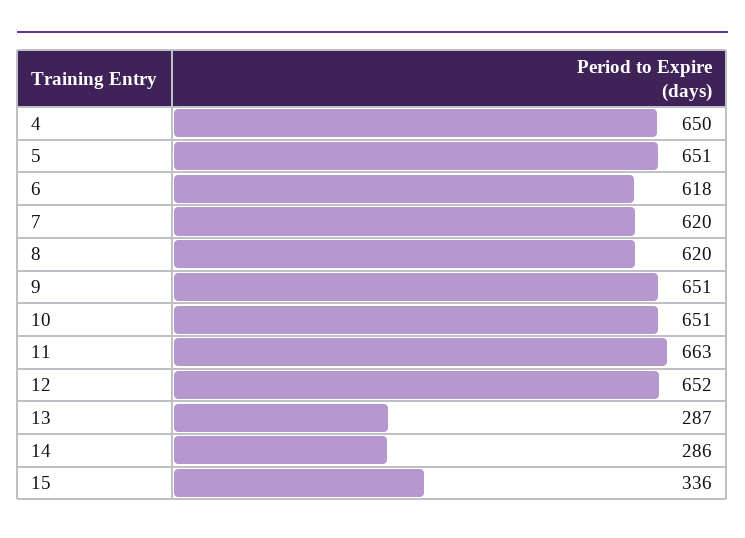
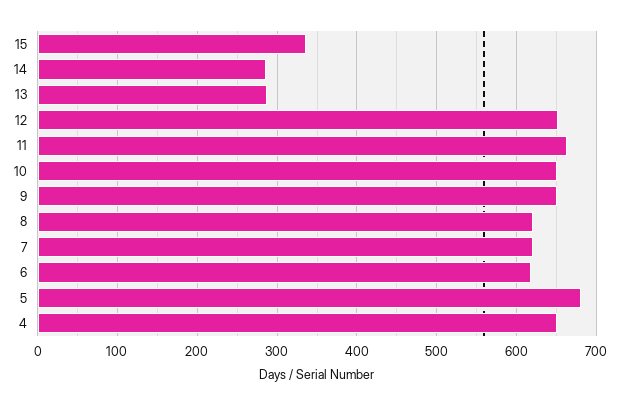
  {
    "4": 650,
-   "5": 651,
+   "5": 680,
    "6": 618,
    "7": 620,
    "8": 620,
    "9": 651,
    "10": 651,
    "11": 663,
    "12": 652,
    "13": 287,
    "14": 286,
    "15": 336
  }

